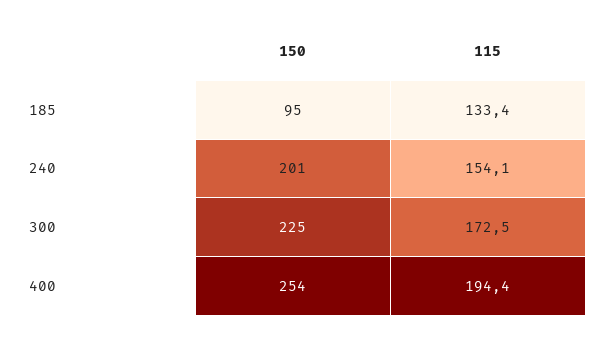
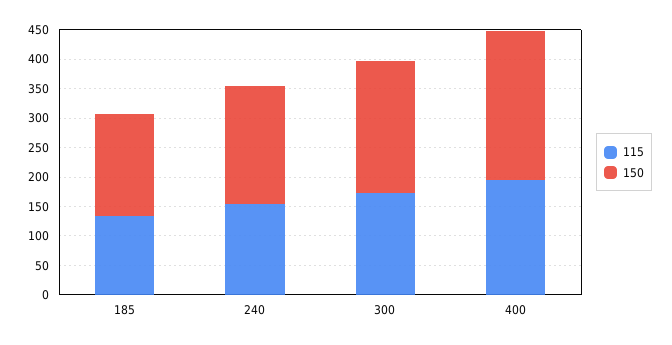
  {
    "150": {
-     "185": 95,
+     "185": 175,
      "240": 201,
      "300": 225,
      "400": 254
    },
    "115": {
      "185": 133.4,
      "240": 154.1,
      "300": 172.5,
      "400": 194.4
    }
  }

